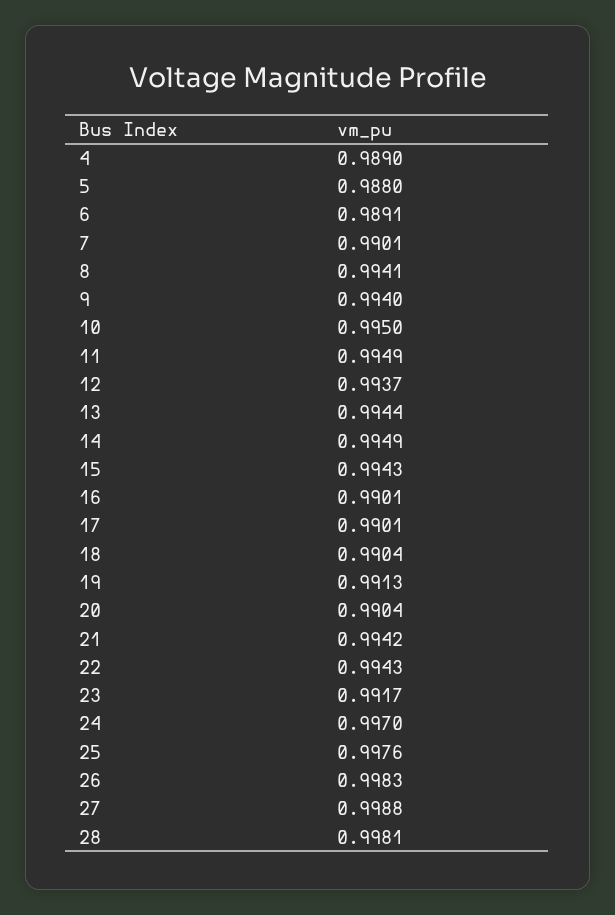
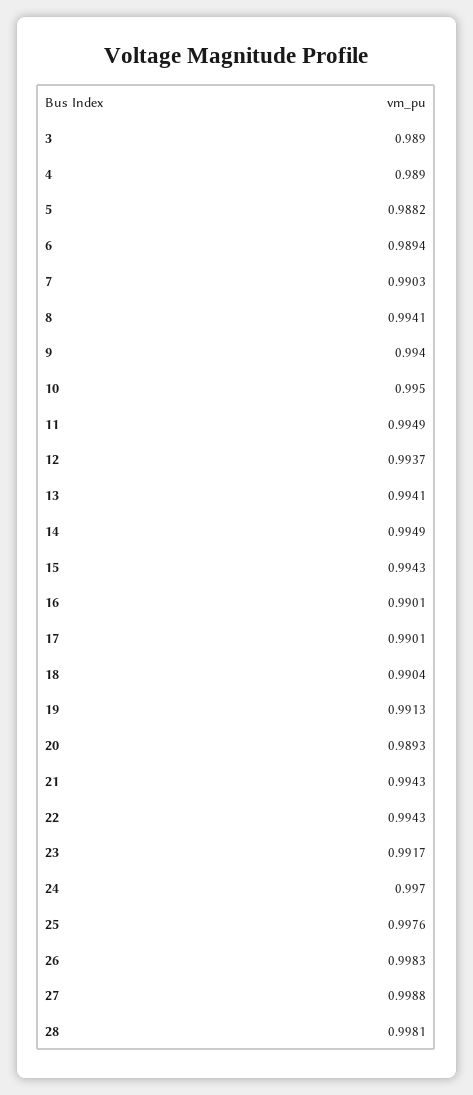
  {
    "4": 0.989,
-   "5": 0.988,
+   "5": 0.9882,
-   "6": 0.9891,
+   "6": 0.9894,
-   "7": 0.9901,
+   "7": 0.9903,
    "8": 0.9941,
    "9": 0.994,
    "10": 0.995,
    "11": 0.9949,
    "12": 0.9937,
-   "13": 0.9944,
+   "13": 0.9941,
    "14": 0.9949,
    "15": 0.9943,
    "16": 0.9901,
    "17": 0.9901,
    "18": 0.9904,
    "19": 0.9913,
-   "20": 0.9904,
+   "20": 0.9893,
-   "21": 0.9942,
+   "21": 0.9943,
    "22": 0.9943,
    "23": 0.9917,
    "24": 0.997,
    "25": 0.9976,
    "26": 0.9983,
    "27": 0.9988,
-   "28": 0.9981
+   "28": 0.9981,
+   "3": 0.989
  }

